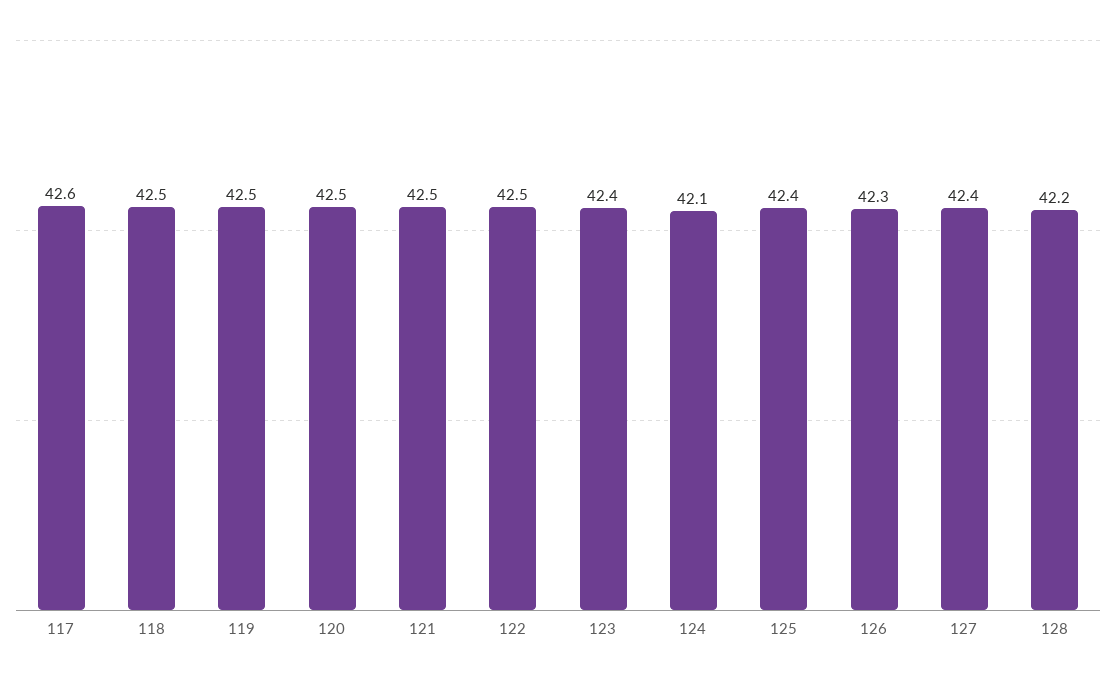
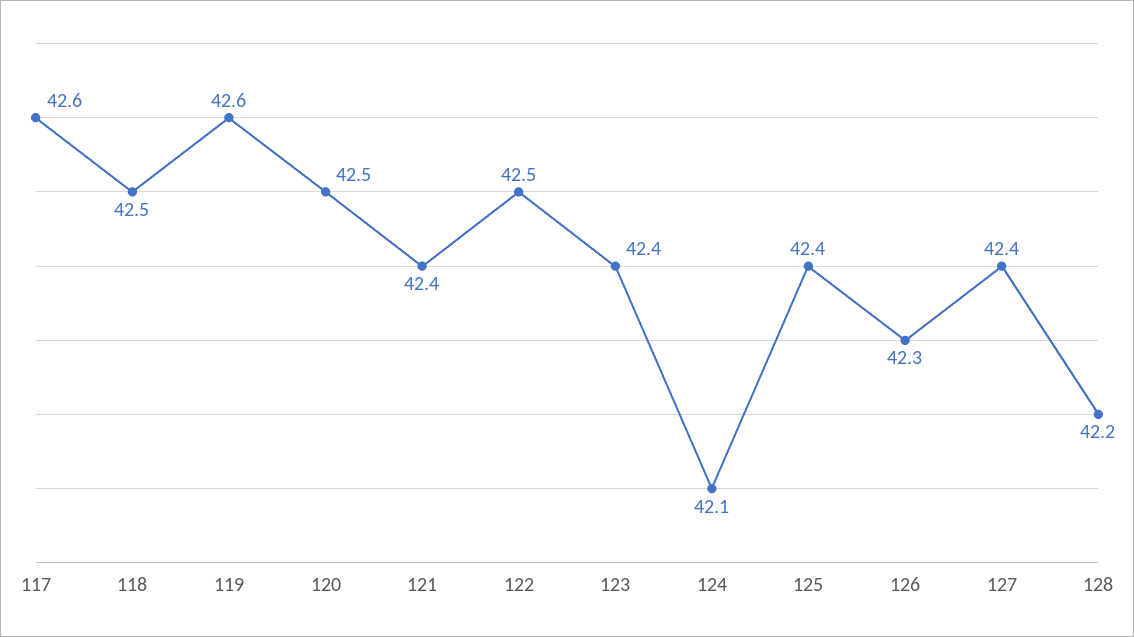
  {
    "117": 42.6,
    "118": 42.5,
-   "119": 42.5,
+   "119": 42.6,
    "120": 42.5,
-   "121": 42.5,
+   "121": 42.4,
    "122": 42.5,
    "123": 42.4,
    "124": 42.1,
    "125": 42.4,
    "126": 42.3,
    "127": 42.4,
    "128": 42.2
  }

